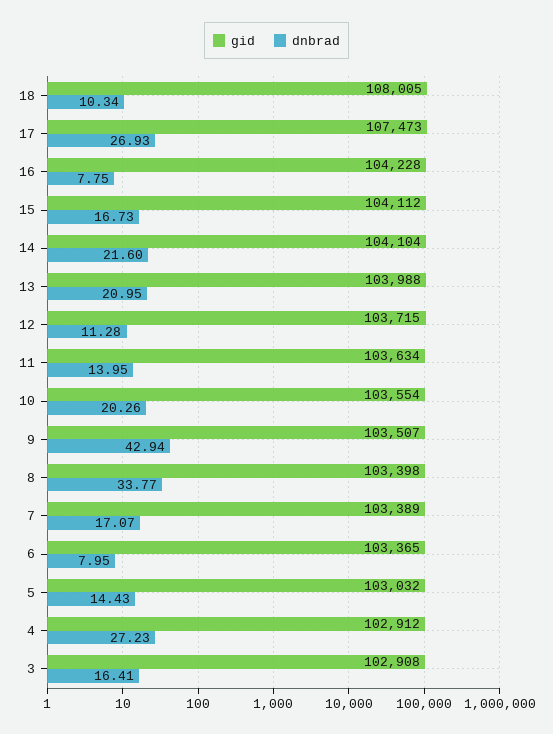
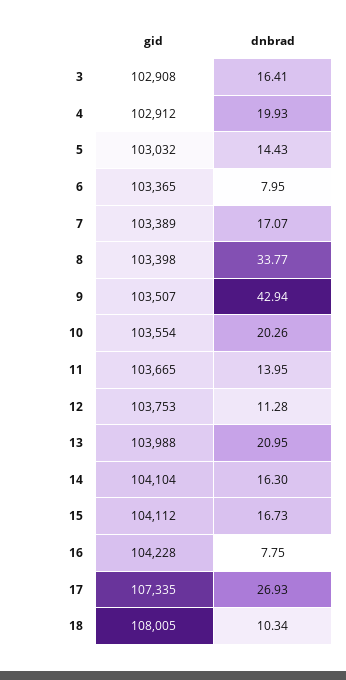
  {
    "gid": {
      "18": 108005,
-     "17": 107473,
+     "17": 107335,
      "16": 104228,
      "15": 104112,
      "14": 104104,
      "13": 103988,
-     "12": 103715,
+     "12": 103753,
-     "11": 103634,
+     "11": 103665,
      "10": 103554,
      "9": 103507,
      "8": 103398,
      "7": 103389,
      "6": 103365,
      "5": 103032,
      "4": 102912,
      "3": 102908
    },
    "dnbrad": {
      "18": 10.34,
      "17": 26.93,
      "16": 7.75,
      "15": 16.73,
-     "14": 21.6,
+     "14": 16.3,
      "13": 20.95,
      "12": 11.28,
      "11": 13.95,
      "10": 20.26,
      "9": 42.94,
      "8": 33.77,
      "7": 17.07,
      "6": 7.95,
      "5": 14.43,
-     "4": 27.23,
+     "4": 19.93,
      "3": 16.41
    }
  }

